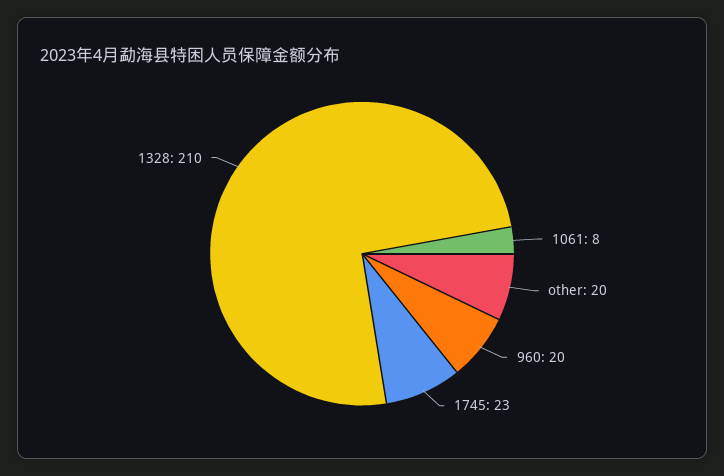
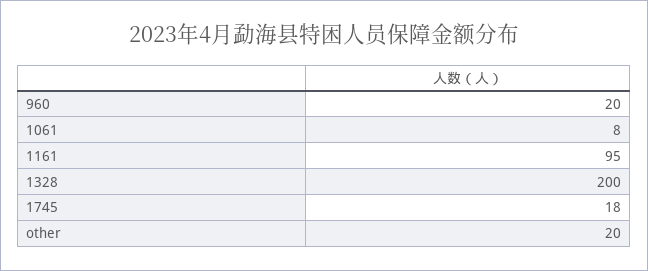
  {
    "1061": 8,
    "other": 20,
    "960": 20,
-   "1745": 23,
+   "1745": 18,
-   "1328": 210
+   "1328": 200,
+   "1161": 95
  }

